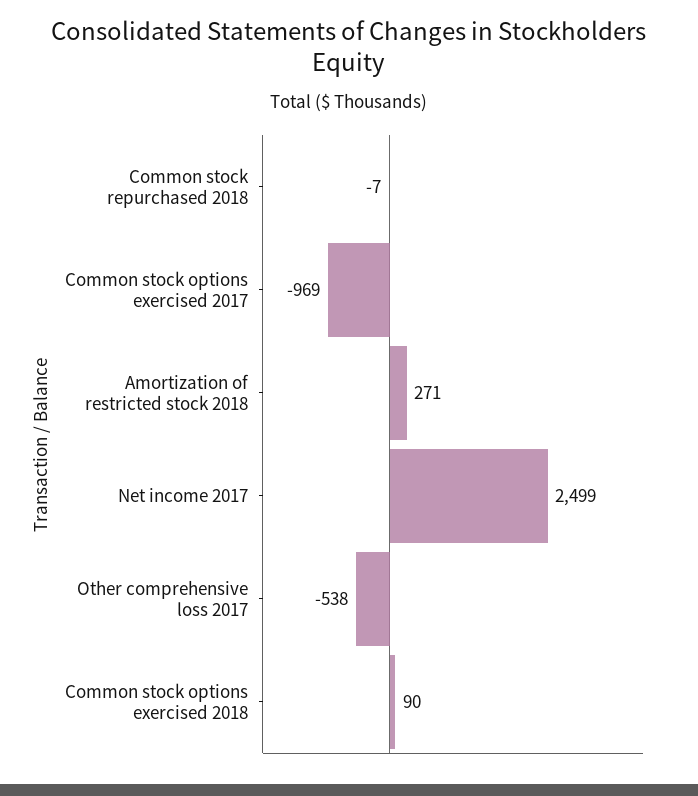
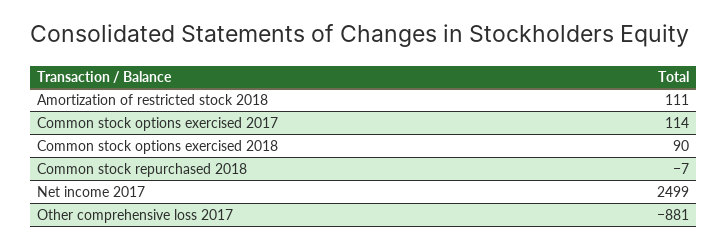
  {
    "Common stock repurchased 2018": -7,
-   "Common stock options exercised 2017": -969,
+   "Common stock options exercised 2017": 114,
-   "Amortization of restricted stock 2018": 271,
+   "Amortization of restricted stock 2018": 111,
    "Net income 2017": 2499,
-   "Other comprehensive loss 2017": -538,
+   "Other comprehensive loss 2017": -881,
    "Common stock options exercised 2018": 90
  }

